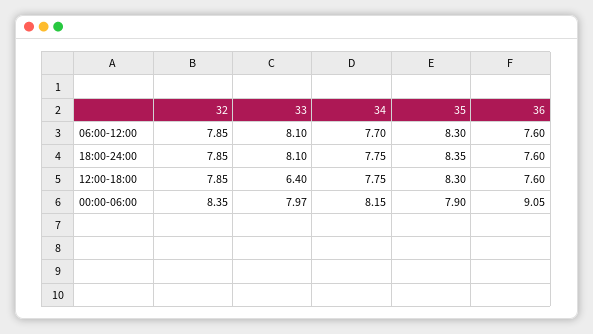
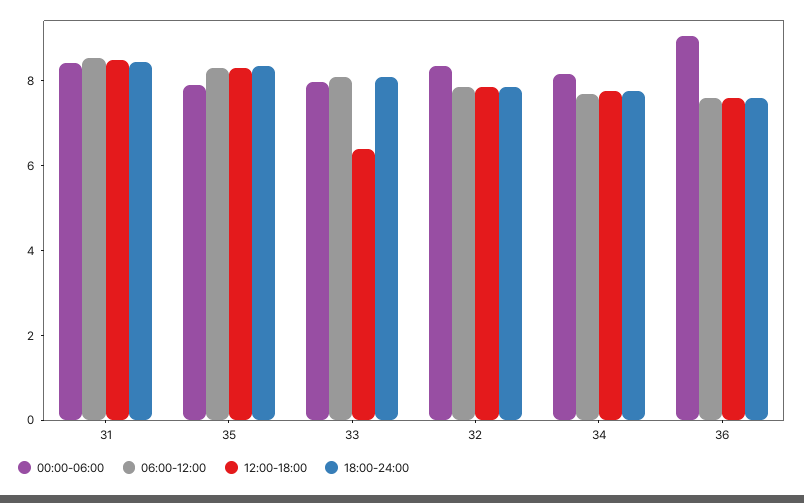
  {
    "06:00-12:00": {
      "32": 7.85,
      "33": 8.1,
      "34": 7.7,
      "35": 8.3,
-     "36": 7.6
+     "36": 7.6,
+     "31": 8.5
    },
    "18:00-24:00": {
      "32": 7.85,
      "33": 8.1,
      "34": 7.75,
      "35": 8.35,
-     "36": 7.6
+     "36": 7.6,
+     "31": 8.5
    },
    "12:00-18:00": {
      "32": 7.85,
      "33": 6.4,
      "34": 7.75,
      "35": 8.3,
-     "36": 7.6
+     "36": 7.6,
+     "31": 8.5
    },
    "00:00-06:00": {
      "32": 8.35,
      "33": 7.97,
      "34": 8.15,
      "35": 7.9,
-     "36": 9.05
+     "36": 9.05,
+     "31": 8.5
    }
  }

